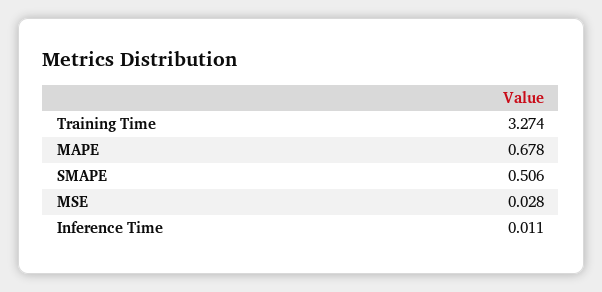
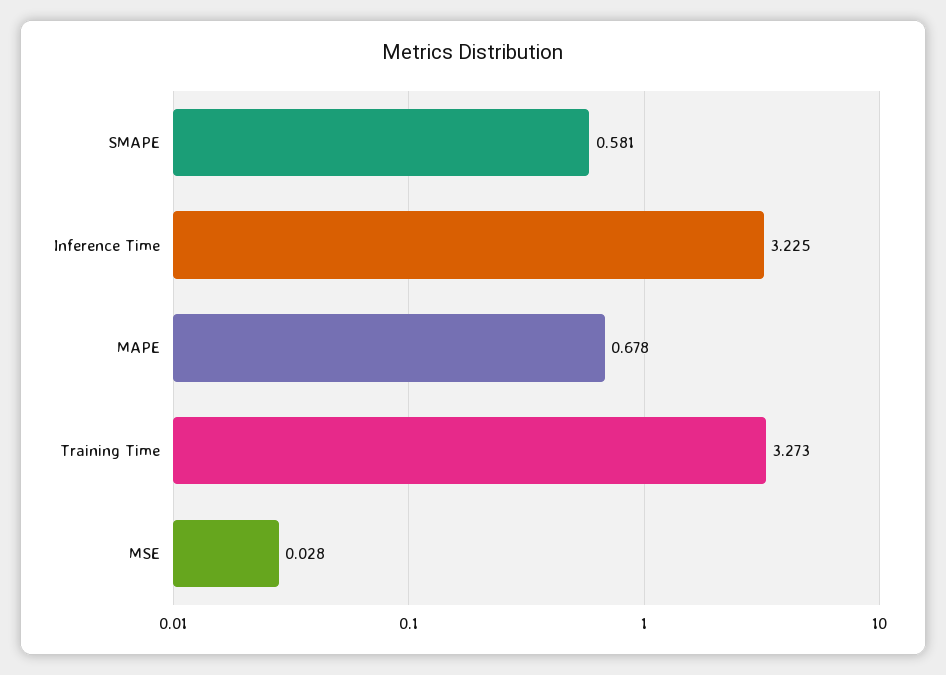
  {
-   "Training Time": 3.274,
+   "Training Time": 3.273,
    "MAPE": 0.678,
-   "SMAPE": 0.506,
+   "SMAPE": 0.581,
    "MSE": 0.028,
-   "Inference Time": 0.011
+   "Inference Time": 3.225
  }

